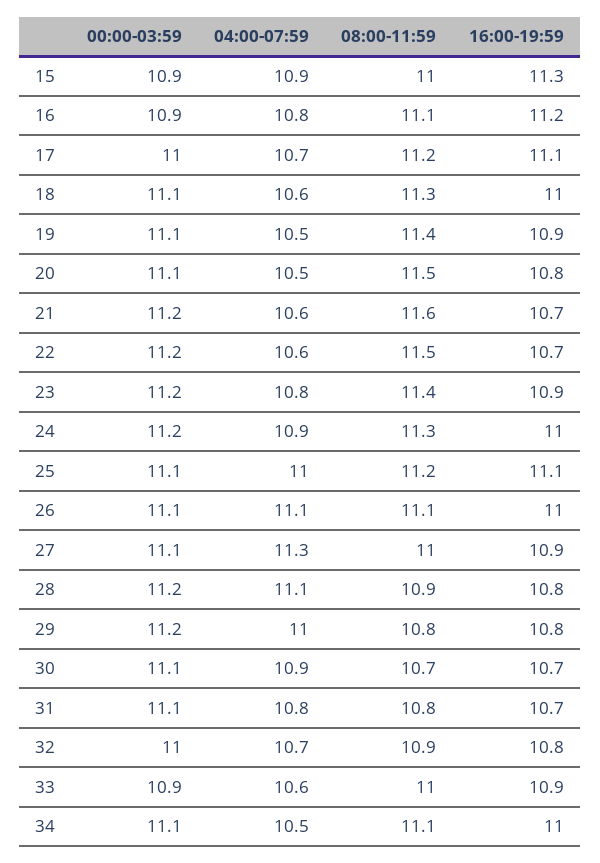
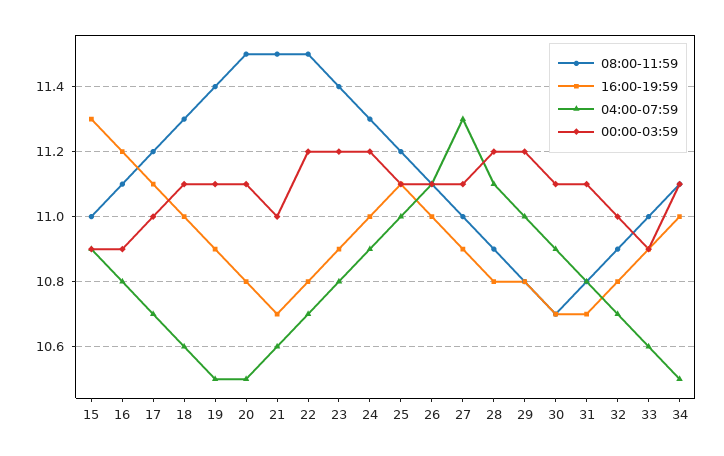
  {
    "00:00-03:59": {
      "15": 10.9,
      "16": 10.9,
      "17": 11,
      "18": 11.1,
      "19": 11.1,
      "20": 11.1,
-     "21": 11.2,
+     "21": 11,
      "22": 11.2,
      "23": 11.2,
      "24": 11.2,
      "25": 11.1,
      "26": 11.1,
      "27": 11.1,
      "28": 11.2,
      "29": 11.2,
      "30": 11.1,
      "31": 11.1,
      "32": 11,
      "33": 10.9,
      "34": 11.1
    },
    "04:00-07:59": {
      "15": 10.9,
      "16": 10.8,
      "17": 10.7,
      "18": 10.6,
      "19": 10.5,
      "20": 10.5,
      "21": 10.6,
-     "22": 10.6,
+     "22": 10.7,
      "23": 10.8,
      "24": 10.9,
      "25": 11,
      "26": 11.1,
      "27": 11.3,
      "28": 11.1,
      "29": 11,
      "30": 10.9,
      "31": 10.8,
      "32": 10.7,
      "33": 10.6,
      "34": 10.5
    },
    "08:00-11:59": {
      "15": 11,
      "16": 11.1,
      "17": 11.2,
      "18": 11.3,
      "19": 11.4,
      "20": 11.5,
-     "21": 11.6,
+     "21": 11.5,
      "22": 11.5,
      "23": 11.4,
      "24": 11.3,
      "25": 11.2,
      "26": 11.1,
      "27": 11,
      "28": 10.9,
      "29": 10.8,
      "30": 10.7,
      "31": 10.8,
      "32": 10.9,
      "33": 11,
      "34": 11.1
    },
    "16:00-19:59": {
      "15": 11.3,
      "16": 11.2,
      "17": 11.1,
      "18": 11,
      "19": 10.9,
      "20": 10.8,
      "21": 10.7,
-     "22": 10.7,
+     "22": 10.8,
      "23": 10.9,
      "24": 11,
      "25": 11.1,
      "26": 11,
      "27": 10.9,
      "28": 10.8,
      "29": 10.8,
      "30": 10.7,
      "31": 10.7,
      "32": 10.8,
      "33": 10.9,
      "34": 11
    }
  }

